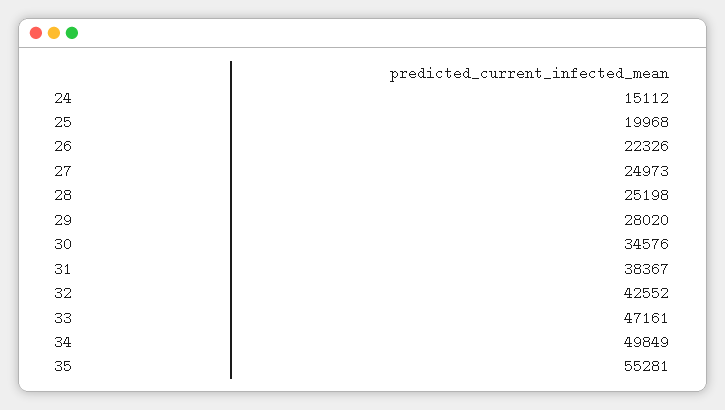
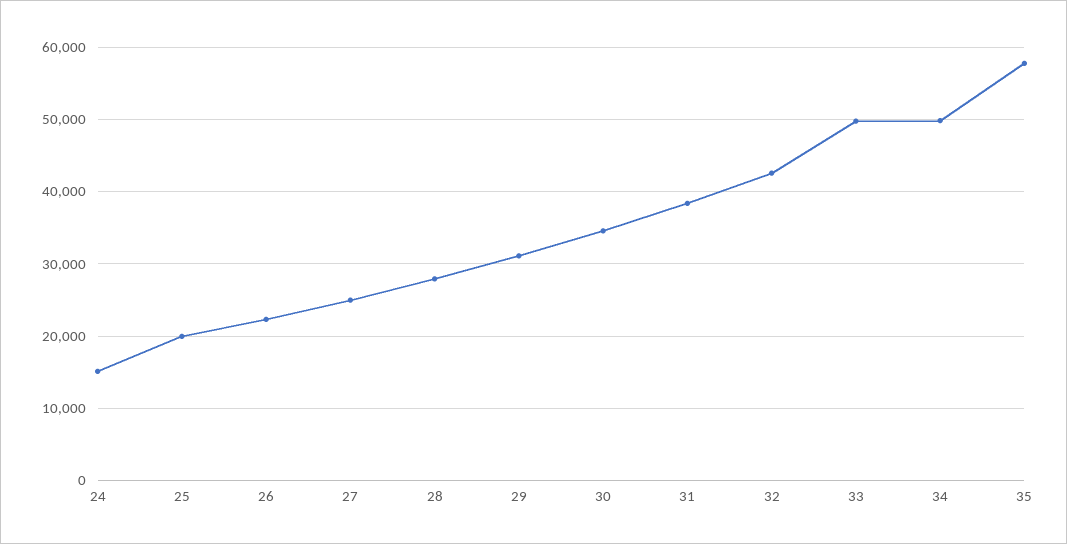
  {
    "24": 15112,
    "25": 19968,
    "26": 22326,
    "27": 24973,
-   "28": 25198,
+   "28": 28000,
-   "29": 28020,
+   "29": 31000,
    "30": 34576,
    "31": 38367,
    "32": 42552,
-   "33": 47161,
+   "33": 50000,
    "34": 49849,
-   "35": 55281
+   "35": 58000
  }

